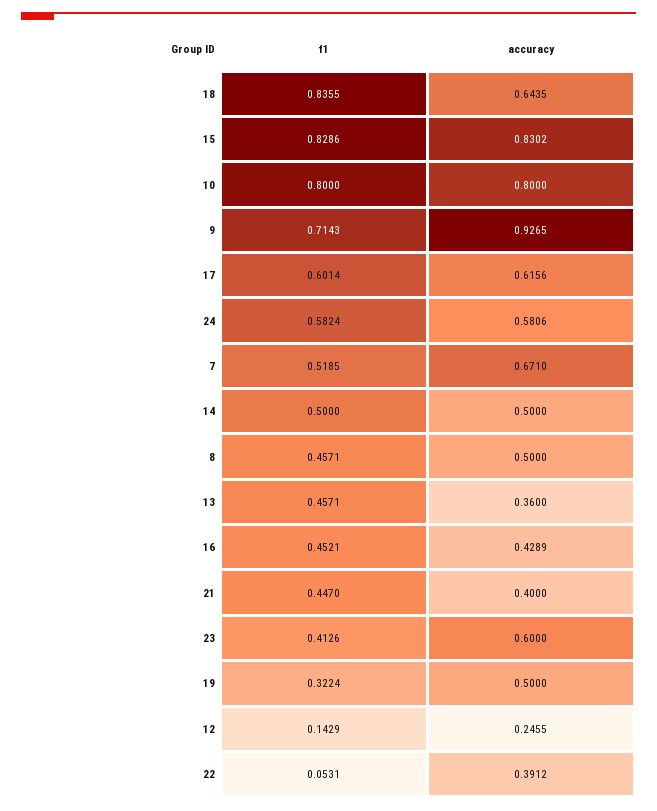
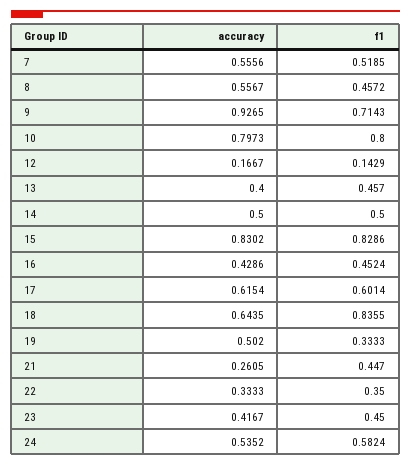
  {
    "f1": {
      "18": 0.8355,
      "15": 0.8286,
      "10": 0.8,
      "9": 0.7143,
      "17": 0.6014,
      "24": 0.5824,
      "7": 0.5185,
      "14": 0.5,
-     "8": 0.4571,
+     "8": 0.4572,
-     "13": 0.4571,
+     "13": 0.457,
-     "16": 0.4521,
+     "16": 0.4524,
      "21": 0.447,
-     "23": 0.4126,
+     "23": 0.45,
-     "19": 0.3224,
+     "19": 0.3333,
      "12": 0.1429,
-     "22": 0.0531
+     "22": 0.35
    },
    "accuracy": {
      "18": 0.6435,
      "15": 0.8302,
-     "10": 0.8,
+     "10": 0.7973,
      "9": 0.9265,
-     "17": 0.6156,
+     "17": 0.6154,
-     "24": 0.5806,
+     "24": 0.5352,
-     "7": 0.671,
+     "7": 0.5556,
      "14": 0.5,
-     "8": 0.5,
+     "8": 0.5567,
-     "13": 0.36,
+     "13": 0.4,
-     "16": 0.4289,
+     "16": 0.4286,
-     "21": 0.4,
+     "21": 0.2605,
-     "23": 0.6,
+     "23": 0.4167,
-     "19": 0.5,
+     "19": 0.502,
-     "12": 0.2455,
+     "12": 0.1667,
-     "22": 0.3912
+     "22": 0.3333
    }
  }

